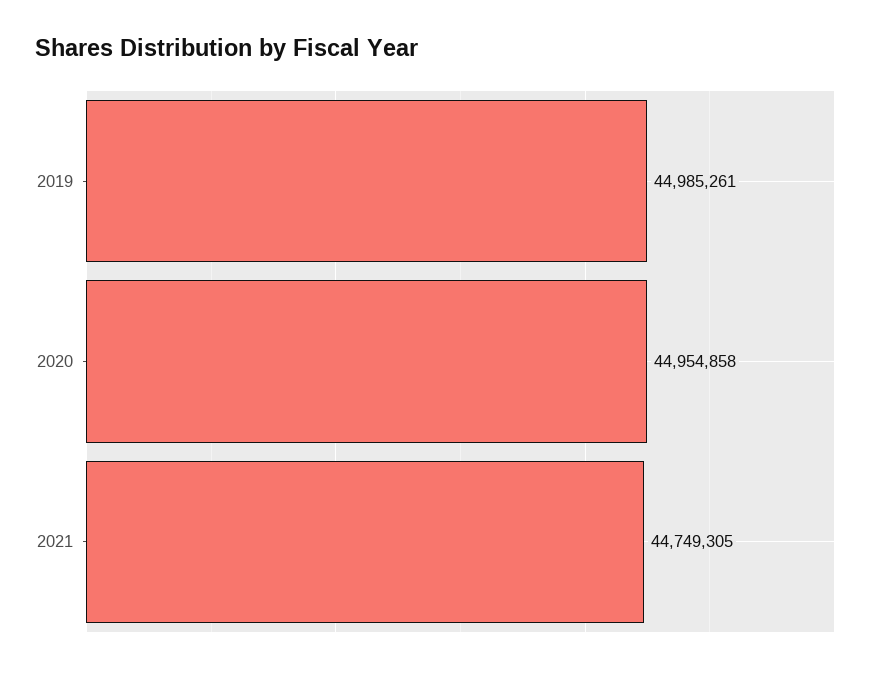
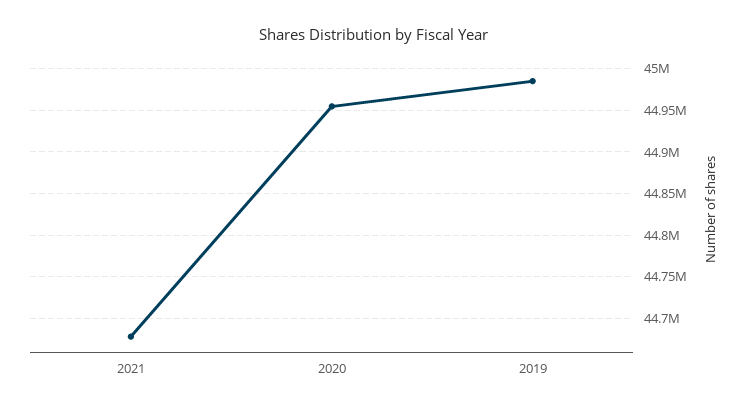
  {
    "2019": 44985261,
    "2020": 44954858,
-   "2021": 44749305
+   "2021": 44680000
  }

